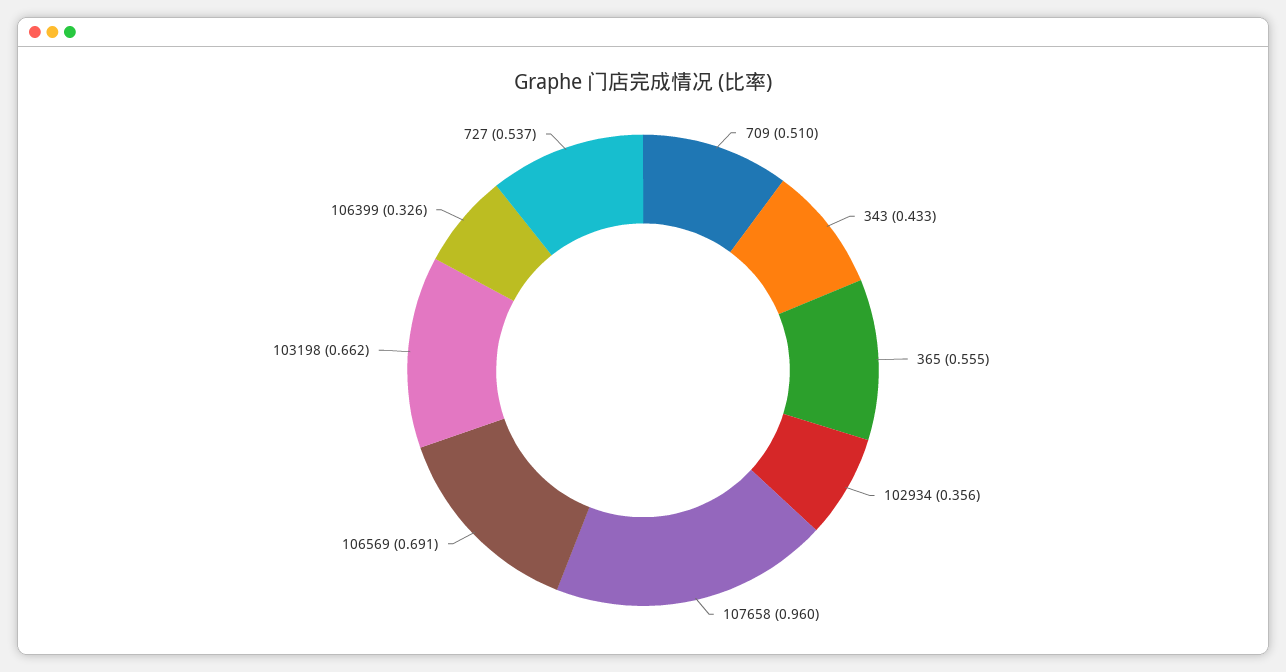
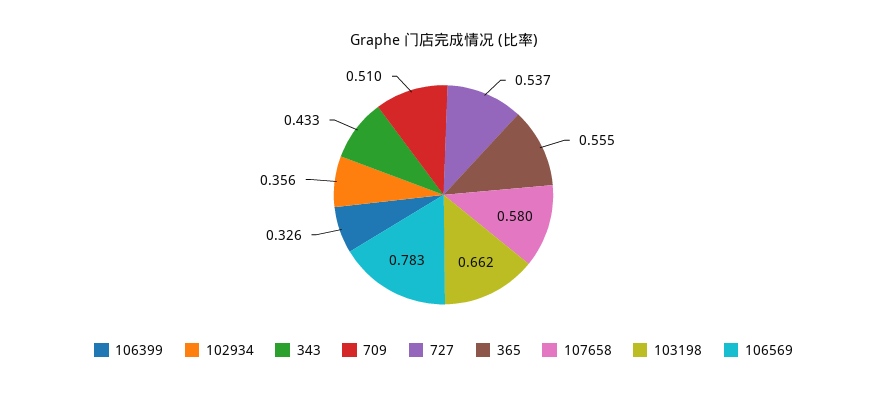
  {
    "709": 0.51,
    "343": 0.433,
    "365": 0.555,
    "102934": 0.356,
-   "107658": 0.96,
+   "107658": 0.58,
-   "106569": 0.691,
+   "106569": 0.783,
    "103198": 0.662,
    "106399": 0.326,
    "727": 0.537
  }

